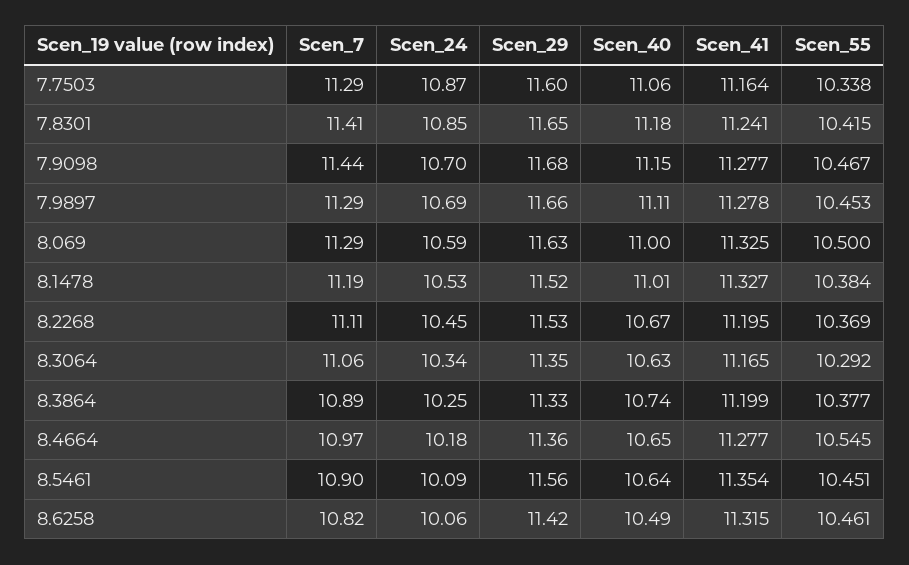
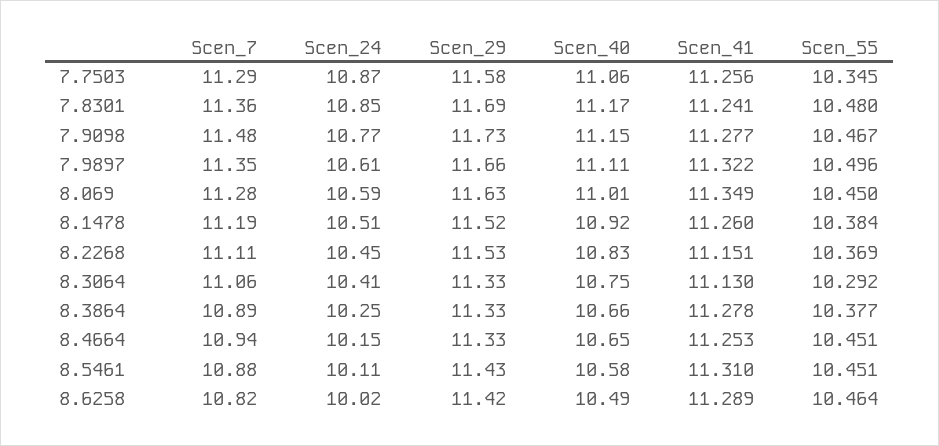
  {
    "Scen_7": {
      "7.7503": 11.29,
-     "7.8301": 11.41,
+     "7.8301": 11.36,
-     "7.9098": 11.44,
+     "7.9098": 11.48,
-     "7.9897": 11.29,
+     "7.9897": 11.35,
-     "8.069": 11.29,
+     "8.069": 11.28,
      "8.1478": 11.19,
      "8.2268": 11.11,
      "8.3064": 11.06,
      "8.3864": 10.89,
-     "8.4664": 10.97,
+     "8.4664": 10.94,
-     "8.5461": 10.9,
+     "8.5461": 10.88,
      "8.6258": 10.82
    },
    "Scen_24": {
      "7.7503": 10.87,
      "7.8301": 10.85,
-     "7.9098": 10.7,
+     "7.9098": 10.77,
-     "7.9897": 10.69,
+     "7.9897": 10.61,
      "8.069": 10.59,
-     "8.1478": 10.53,
+     "8.1478": 10.51,
      "8.2268": 10.45,
-     "8.3064": 10.34,
+     "8.3064": 10.41,
      "8.3864": 10.25,
-     "8.4664": 10.18,
+     "8.4664": 10.15,
-     "8.5461": 10.09,
+     "8.5461": 10.11,
-     "8.6258": 10.06
+     "8.6258": 10.02
    },
    "Scen_29": {
-     "7.7503": 11.6,
+     "7.7503": 11.58,
-     "7.8301": 11.65,
+     "7.8301": 11.69,
-     "7.9098": 11.68,
+     "7.9098": 11.73,
      "7.9897": 11.66,
      "8.069": 11.63,
      "8.1478": 11.52,
      "8.2268": 11.53,
-     "8.3064": 11.35,
+     "8.3064": 11.33,
      "8.3864": 11.33,
-     "8.4664": 11.36,
+     "8.4664": 11.33,
-     "8.5461": 11.56,
+     "8.5461": 11.43,
      "8.6258": 11.42
    },
    "Scen_40": {
      "7.7503": 11.06,
-     "7.8301": 11.18,
+     "7.8301": 11.17,
      "7.9098": 11.15,
      "7.9897": 11.11,
-     "8.069": 11,
+     "8.069": 11.01,
-     "8.1478": 11.01,
+     "8.1478": 10.92,
-     "8.2268": 10.67,
+     "8.2268": 10.83,
-     "8.3064": 10.63,
+     "8.3064": 10.75,
-     "8.3864": 10.74,
+     "8.3864": 10.66,
      "8.4664": 10.65,
-     "8.5461": 10.64,
+     "8.5461": 10.58,
      "8.6258": 10.49
    },
    "Scen_41": {
-     "7.7503": 11.164,
+     "7.7503": 11.256,
      "7.8301": 11.241,
      "7.9098": 11.277,
-     "7.9897": 11.278,
+     "7.9897": 11.322,
-     "8.069": 11.325,
+     "8.069": 11.349,
-     "8.1478": 11.327,
+     "8.1478": 11.26,
-     "8.2268": 11.195,
+     "8.2268": 11.151,
-     "8.3064": 11.165,
+     "8.3064": 11.13,
-     "8.3864": 11.199,
+     "8.3864": 11.278,
-     "8.4664": 11.277,
+     "8.4664": 11.253,
-     "8.5461": 11.354,
+     "8.5461": 11.31,
-     "8.6258": 11.315
+     "8.6258": 11.289
    },
    "Scen_55": {
-     "7.7503": 10.338,
+     "7.7503": 10.345,
-     "7.8301": 10.415,
+     "7.8301": 10.48,
      "7.9098": 10.467,
-     "7.9897": 10.453,
+     "7.9897": 10.496,
-     "8.069": 10.5,
+     "8.069": 10.45,
      "8.1478": 10.384,
      "8.2268": 10.369,
      "8.3064": 10.292,
      "8.3864": 10.377,
-     "8.4664": 10.545,
+     "8.4664": 10.451,
      "8.5461": 10.451,
-     "8.6258": 10.461
+     "8.6258": 10.464
    }
  }

